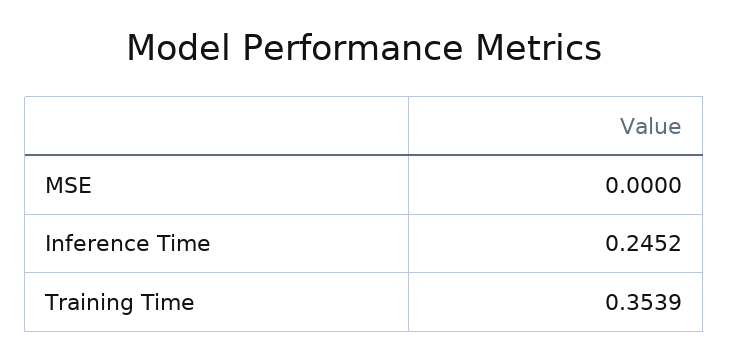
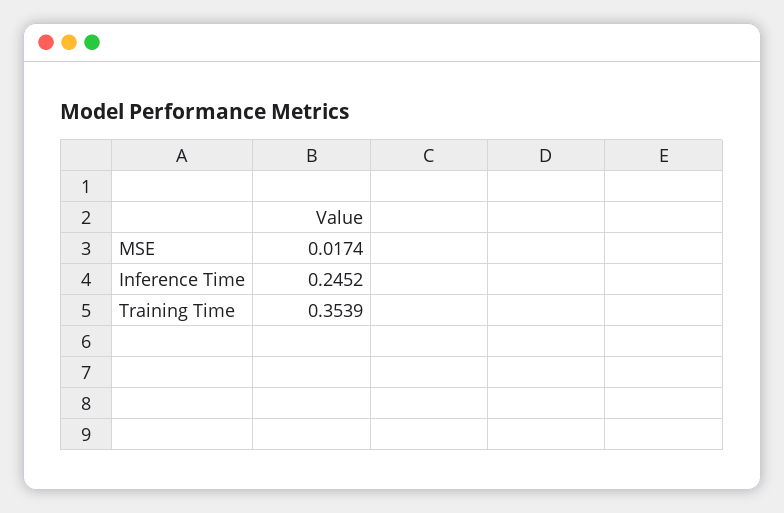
  {
-   "MSE": 0,
+   "MSE": 0.0174,
    "Inference Time": 0.2452,
    "Training Time": 0.3539
  }

